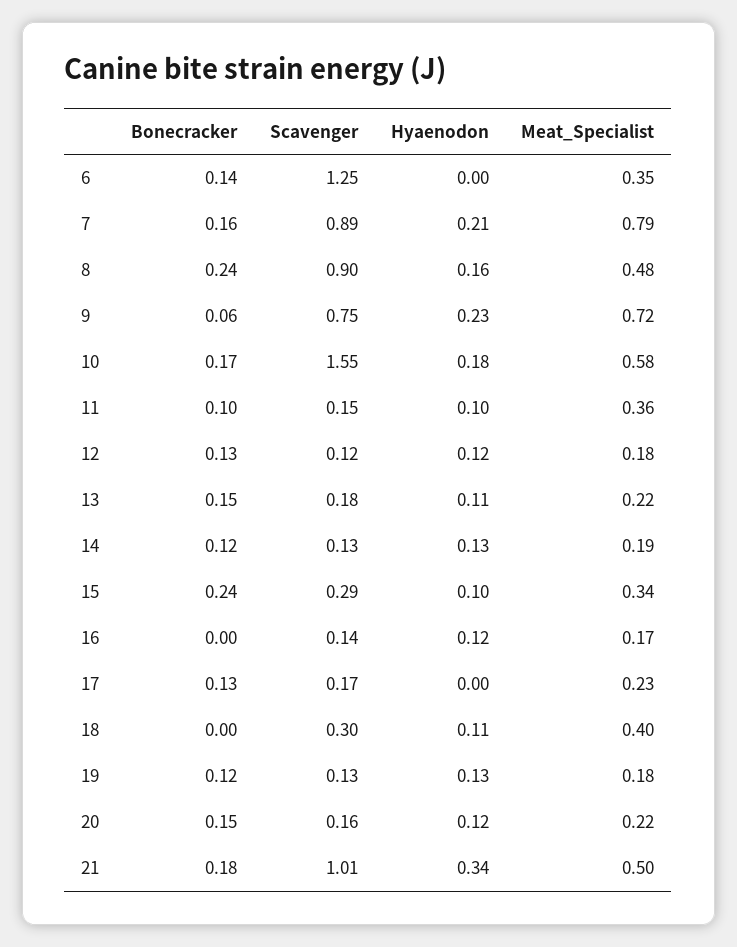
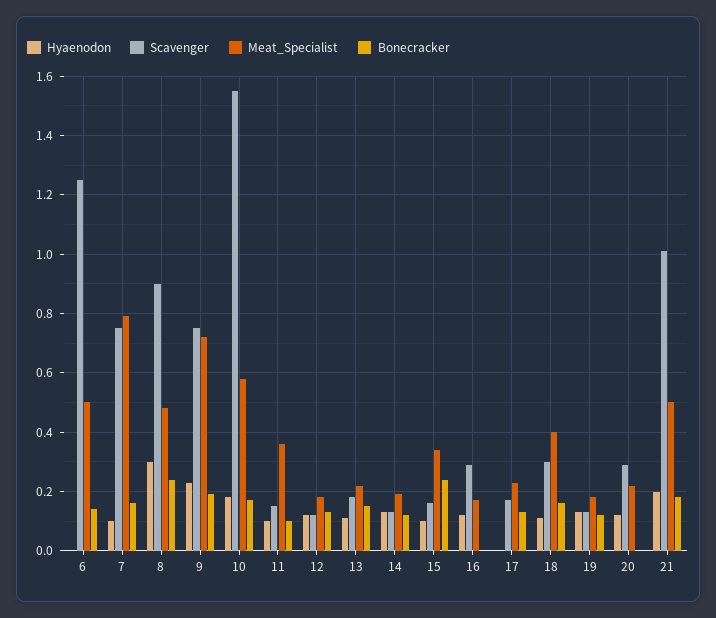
  {
    "Bonecracker": {
      "6": 0.14,
      "7": 0.16,
      "8": 0.24,
-     "9": 0.06,
+     "9": 0.2,
      "10": 0.17,
      "11": 0.1,
      "12": 0.13,
      "13": 0.15,
      "14": 0.12,
      "15": 0.24,
      "16": 0,
      "17": 0.13,
-     "18": 0,
+     "18": 0.15,
      "19": 0.12,
-     "20": 0.15,
+     "20": 0,
      "21": 0.18
    },
    "Scavenger": {
      "6": 1.25,
-     "7": 0.89,
+     "7": 0.75,
      "8": 0.9,
      "9": 0.75,
      "10": 1.55,
      "11": 0.15,
      "12": 0.12,
      "13": 0.18,
      "14": 0.13,
-     "15": 0.29,
+     "15": 0.15,
-     "16": 0.14,
+     "16": 0.3,
      "17": 0.17,
      "18": 0.3,
      "19": 0.13,
-     "20": 0.16,
+     "20": 0.3,
      "21": 1.01
    },
    "Hyaenodon": {
      "6": 0,
-     "7": 0.21,
+     "7": 0.1,
-     "8": 0.16,
+     "8": 0.3,
      "9": 0.23,
      "10": 0.18,
      "11": 0.1,
      "12": 0.12,
      "13": 0.11,
      "14": 0.13,
      "15": 0.1,
      "16": 0.12,
      "17": 0,
      "18": 0.11,
      "19": 0.13,
      "20": 0.12,
-     "21": 0.34
+     "21": 0.2
    },
    "Meat_Specialist": {
-     "6": 0.35,
+     "6": 0.5,
      "7": 0.79,
      "8": 0.48,
      "9": 0.72,
      "10": 0.58,
      "11": 0.36,
      "12": 0.18,
      "13": 0.22,
      "14": 0.19,
      "15": 0.34,
      "16": 0.17,
      "17": 0.23,
      "18": 0.4,
      "19": 0.18,
      "20": 0.22,
      "21": 0.5
    }
  }

